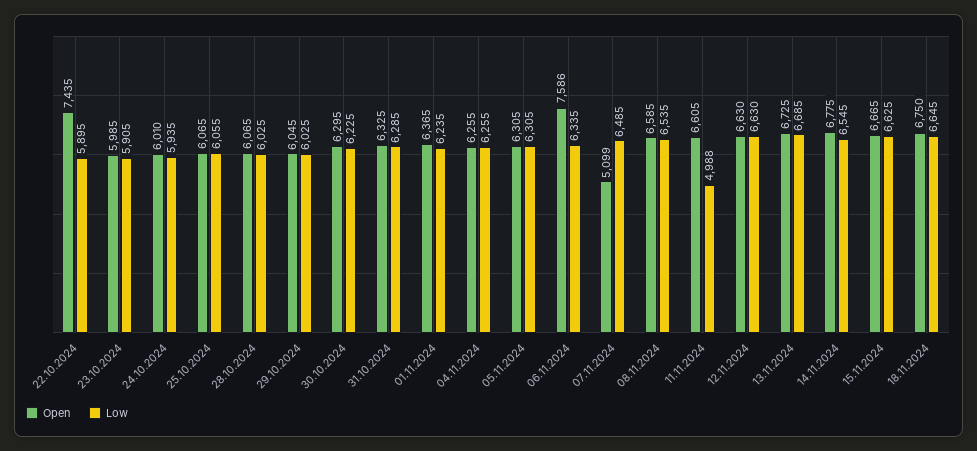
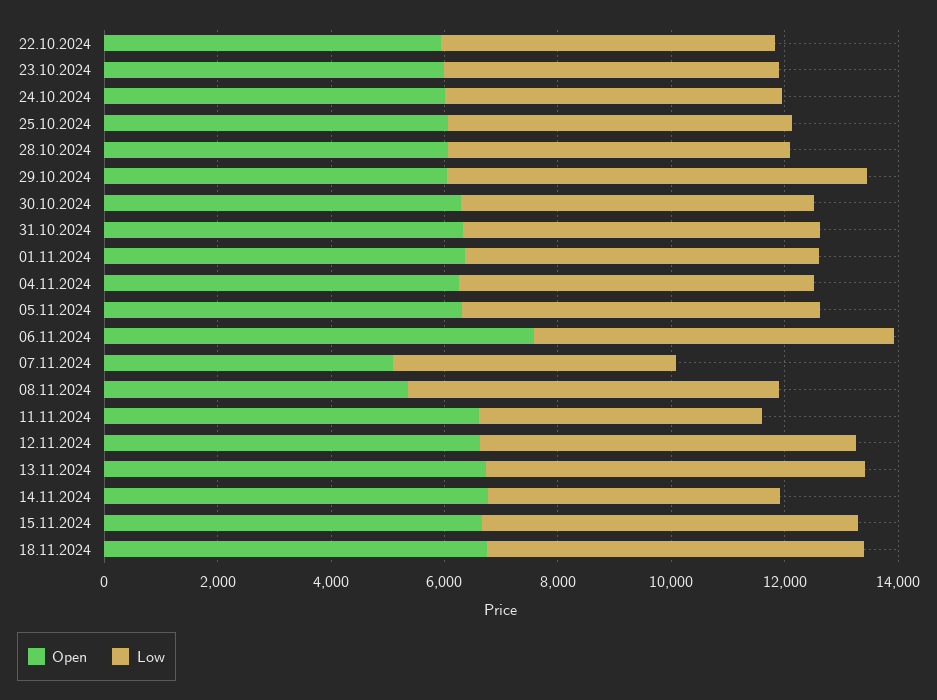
  {
    "Open": {
-     "22.10.2024": 7435,
+     "22.10.2024": 6000,
      "23.10.2024": 5985,
      "24.10.2024": 6010,
      "25.10.2024": 6065,
      "28.10.2024": 6065,
      "29.10.2024": 6045,
      "30.10.2024": 6295,
      "31.10.2024": 6325,
      "01.11.2024": 6365,
      "04.11.2024": 6255,
      "05.11.2024": 6305,
      "06.11.2024": 7586,
      "07.11.2024": 5099,
-     "08.11.2024": 6585,
+     "08.11.2024": 5500,
      "11.11.2024": 6605,
      "12.11.2024": 6630,
      "13.11.2024": 6725,
      "14.11.2024": 6775,
      "15.11.2024": 6665,
      "18.11.2024": 6750
    },
    "Low": {
      "22.10.2024": 5895,
      "23.10.2024": 5905,
      "24.10.2024": 5935,
      "25.10.2024": 6055,
      "28.10.2024": 6025,
-     "29.10.2024": 6025,
+     "29.10.2024": 7500,
      "30.10.2024": 6225,
      "31.10.2024": 6285,
      "01.11.2024": 6235,
      "04.11.2024": 6255,
      "05.11.2024": 6305,
      "06.11.2024": 6335,
-     "07.11.2024": 6485,
+     "07.11.2024": 5000,
      "08.11.2024": 6535,
      "11.11.2024": 4988,
      "12.11.2024": 6630,
      "13.11.2024": 6685,
-     "14.11.2024": 6545,
+     "14.11.2024": 5000,
      "15.11.2024": 6625,
      "18.11.2024": 6645
    }
  }

